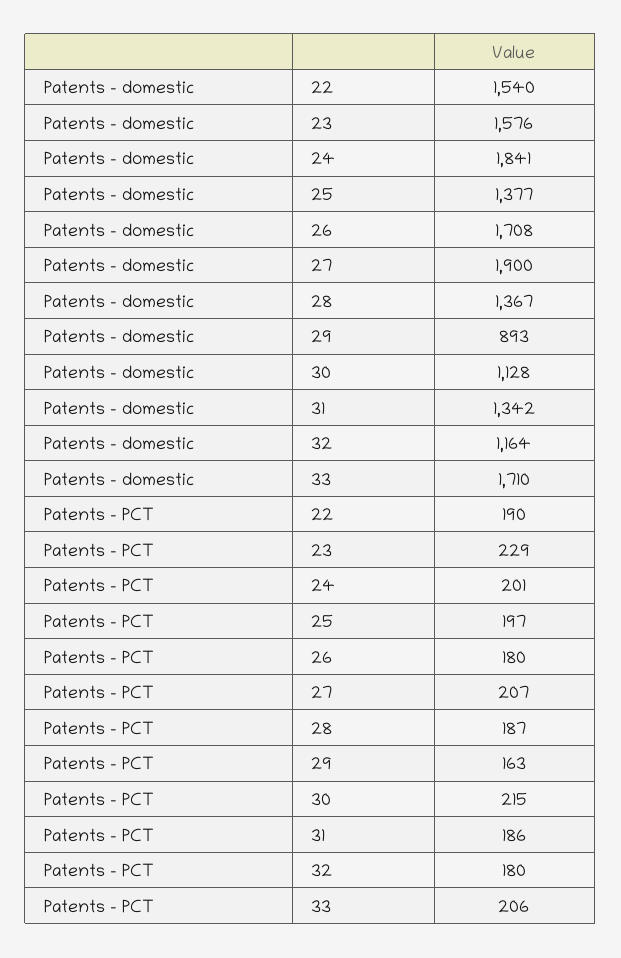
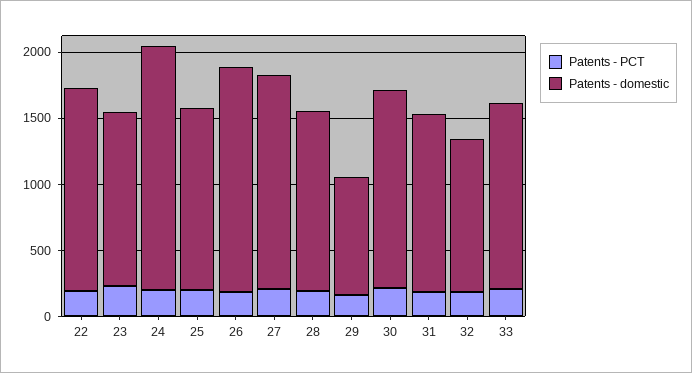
  {
    "Patents - domestic": {
      "22": 1540,
-     "23": 1576,
+     "23": 1300,
      "24": 1841,
      "25": 1377,
      "26": 1708,
-     "27": 1900,
+     "27": 1600,
      "28": 1367,
      "29": 893,
-     "30": 1128,
+     "30": 1500,
      "31": 1342,
      "32": 1164,
-     "33": 1710
+     "33": 1400
    },
    "Patents - PCT": {
      "22": 190,
      "23": 229,
      "24": 201,
      "25": 197,
      "26": 180,
      "27": 207,
      "28": 187,
      "29": 163,
      "30": 215,
      "31": 186,
      "32": 180,
      "33": 206
    }
  }

